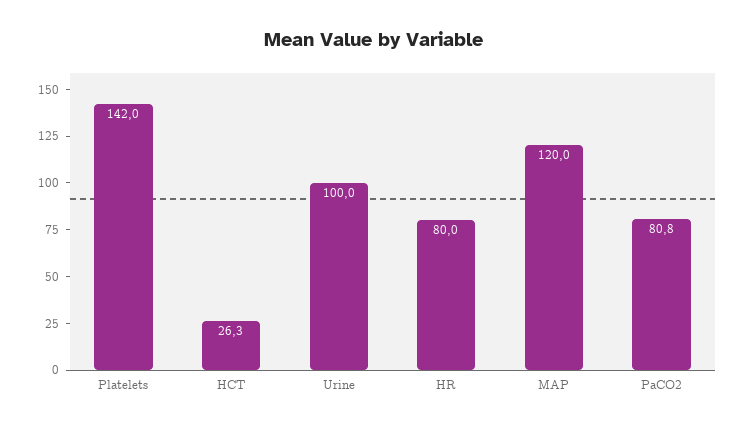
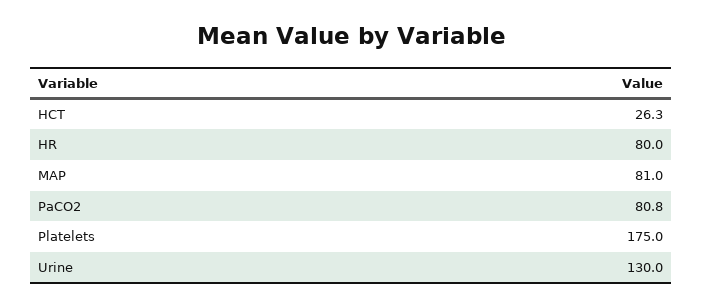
  {
-   "Platelets": 142,
+   "Platelets": 175,
    "HCT": 26.3,
-   "Urine": 100,
+   "Urine": 130,
    "HR": 80,
-   "MAP": 120,
+   "MAP": 81,
    "PaCO2": 80.8
  }

